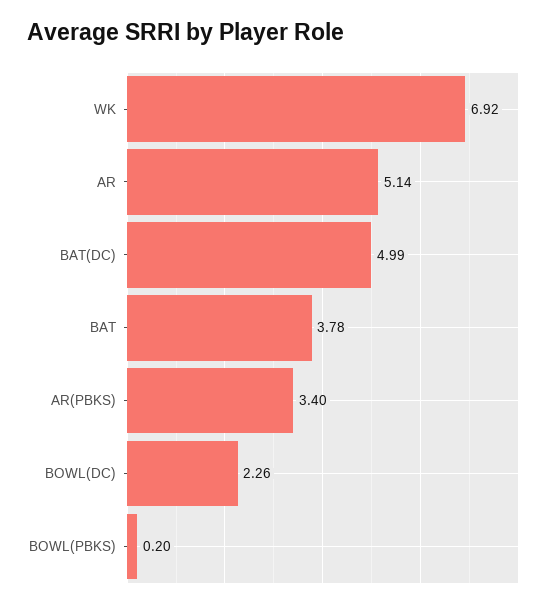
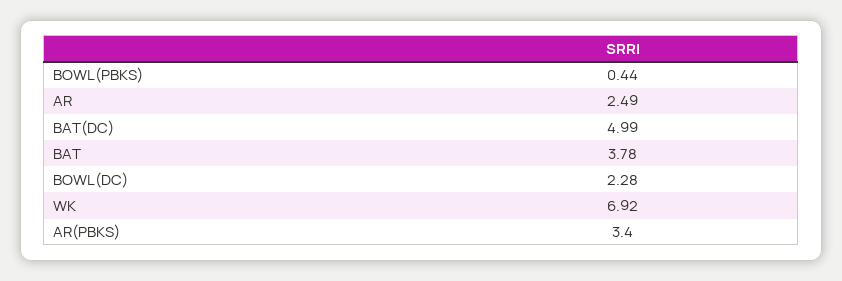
  {
    "WK": 6.92,
-   "AR": 5.14,
+   "AR": 2.49,
    "BAT(DC)": 4.99,
    "BAT": 3.78,
    "AR(PBKS)": 3.4,
-   "BOWL(DC)": 2.26,
+   "BOWL(DC)": 2.28,
-   "BOWL(PBKS)": 0.2
+   "BOWL(PBKS)": 0.44
  }

